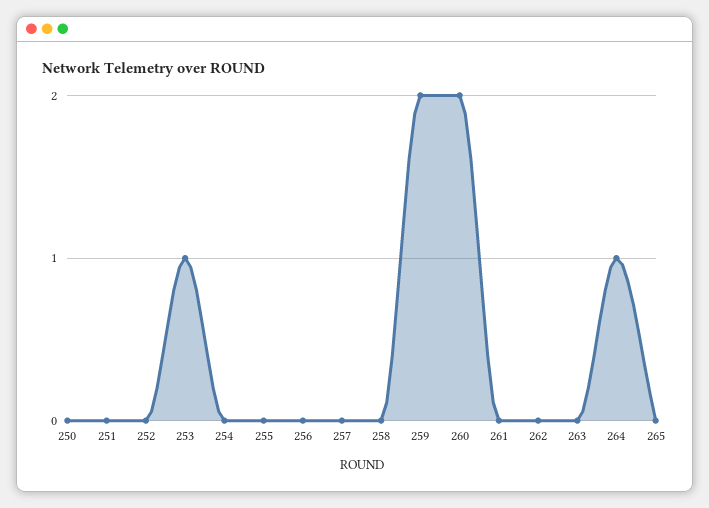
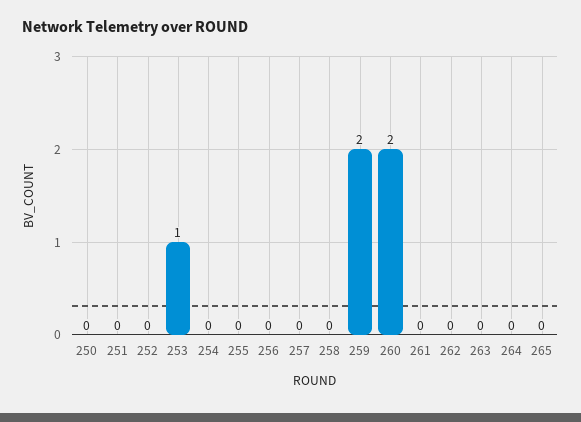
  {
    "250": 0,
    "251": 0,
    "252": 0,
    "253": 1,
    "254": 0,
    "255": 0,
    "256": 0,
    "257": 0,
    "258": 0,
    "259": 2,
    "260": 2,
    "261": 0,
    "262": 0,
    "263": 0,
-   "264": 1,
+   "264": 0,
    "265": 0
  }

